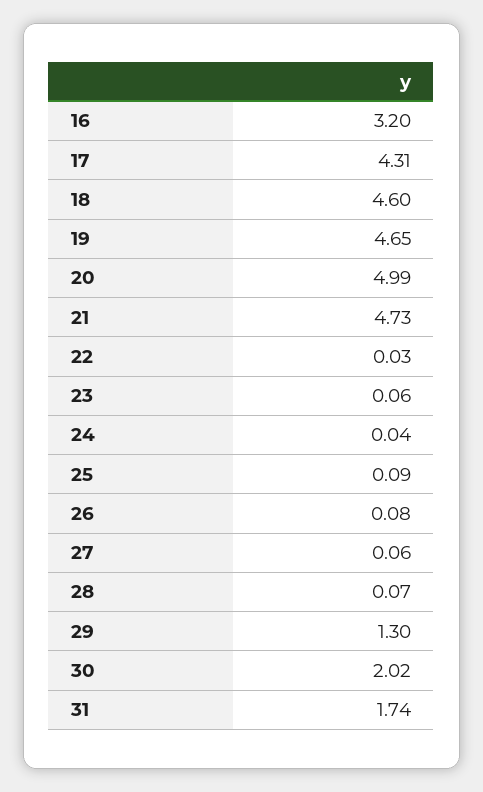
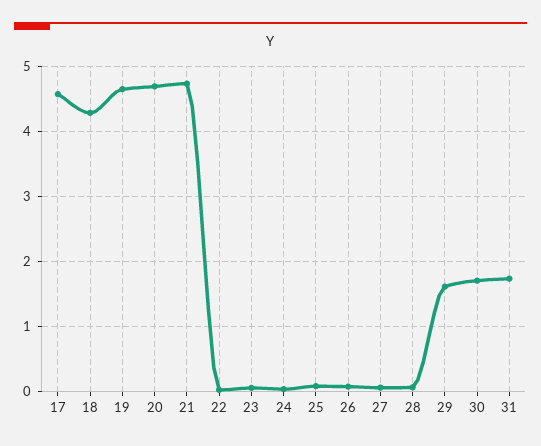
  {
-   "16": 3.2,
-   "17": 4.31,
+   "17": 4.6,
-   "18": 4.6,
+   "18": 4.3,
    "19": 4.65,
-   "20": 4.99,
+   "20": 4.7,
    "21": 4.73,
    "22": 0.03,
    "23": 0.06,
    "24": 0.04,
    "25": 0.09,
    "26": 0.08,
    "27": 0.06,
    "28": 0.07,
-   "29": 1.3,
+   "29": 1.6,
-   "30": 2.02,
+   "30": 1.7,
    "31": 1.74
  }

